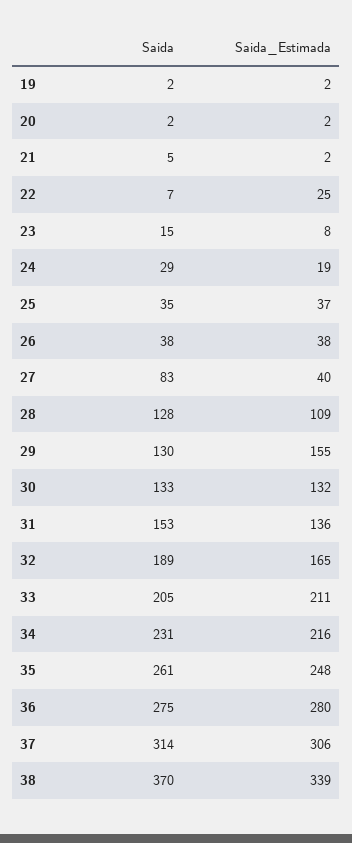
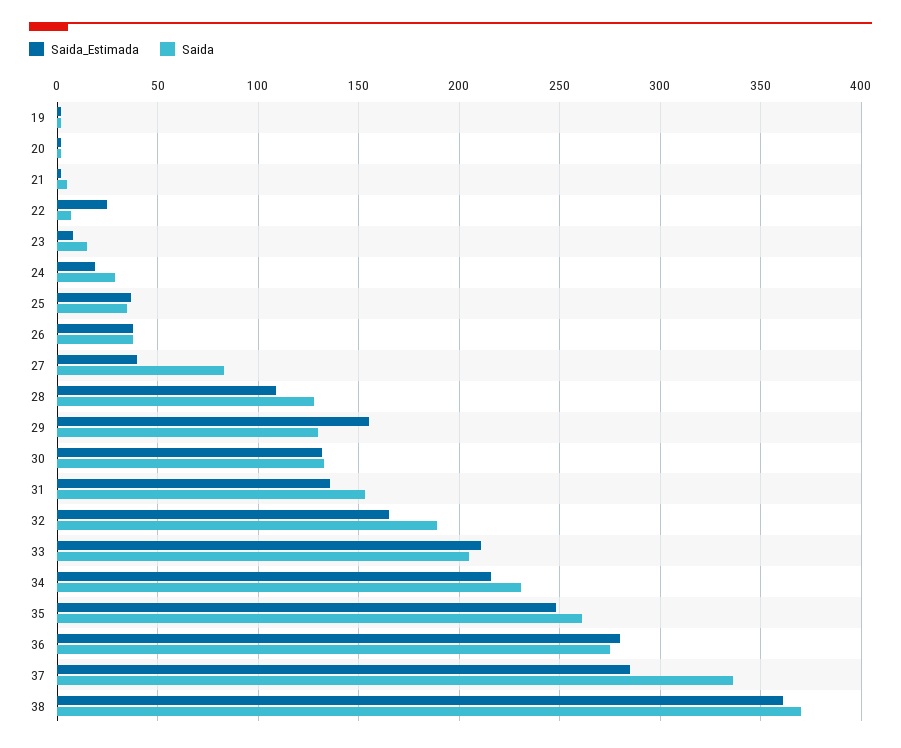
  {
    "Saida": {
      "19": 2,
      "20": 2,
      "21": 5,
      "22": 7,
      "23": 15,
      "24": 29,
      "25": 35,
      "26": 38,
      "27": 83,
      "28": 128,
      "29": 130,
      "30": 133,
      "31": 153,
      "32": 189,
      "33": 205,
      "34": 231,
      "35": 261,
      "36": 275,
-     "37": 314,
+     "37": 335,
      "38": 370
    },
    "Saida_Estimada": {
      "19": 2,
      "20": 2,
      "21": 2,
      "22": 25,
      "23": 8,
      "24": 19,
      "25": 37,
      "26": 38,
      "27": 40,
      "28": 109,
      "29": 155,
      "30": 132,
      "31": 136,
      "32": 165,
      "33": 211,
      "34": 216,
      "35": 248,
      "36": 280,
-     "37": 306,
+     "37": 285,
-     "38": 339
+     "38": 360
    }
  }

